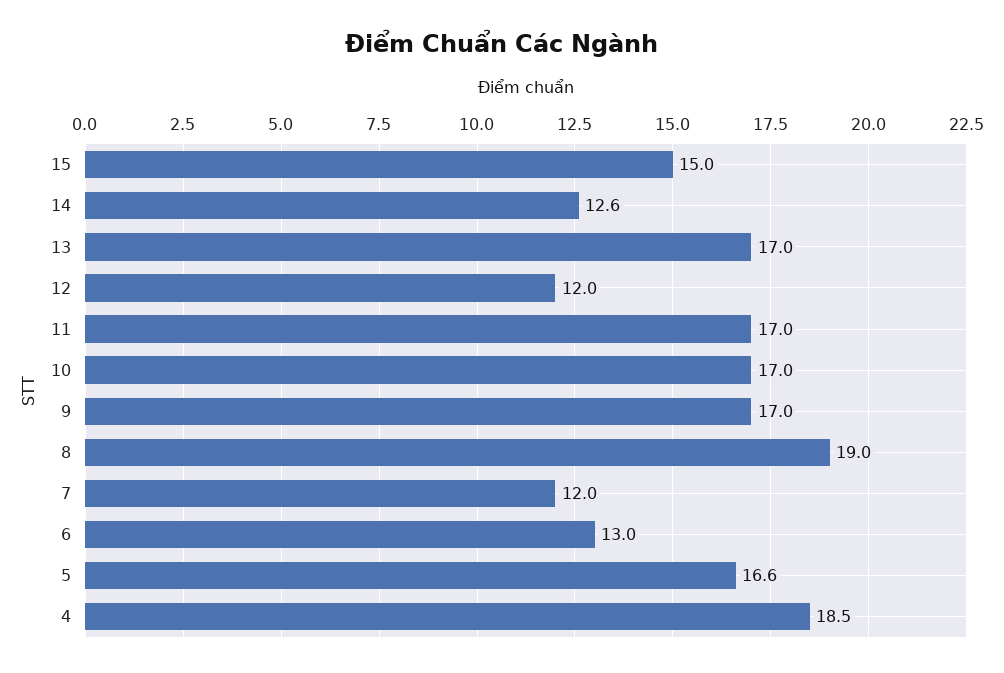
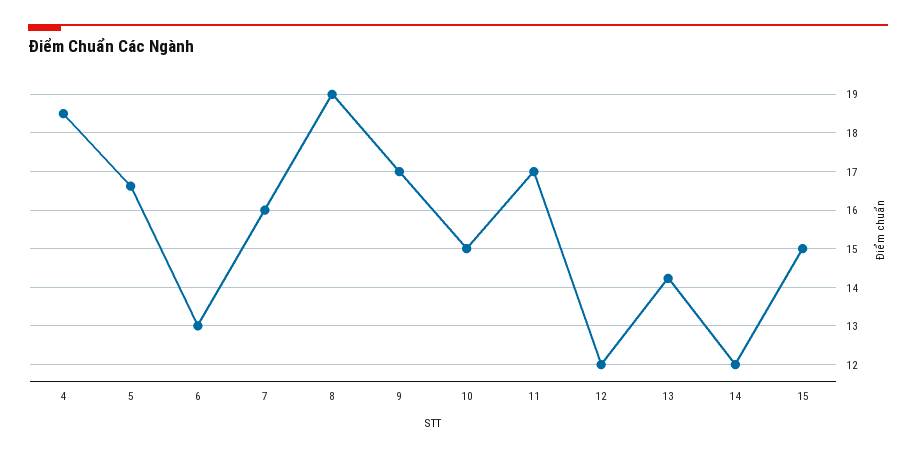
  {
    "15": 15,
-   "14": 12.6,
+   "14": 12,
-   "13": 17,
+   "13": 14.2,
    "12": 12,
    "11": 17,
-   "10": 17,
+   "10": 15,
    "9": 17,
    "8": 19,
-   "7": 12,
+   "7": 16,
    "6": 13,
    "5": 16.6,
    "4": 18.5
  }

